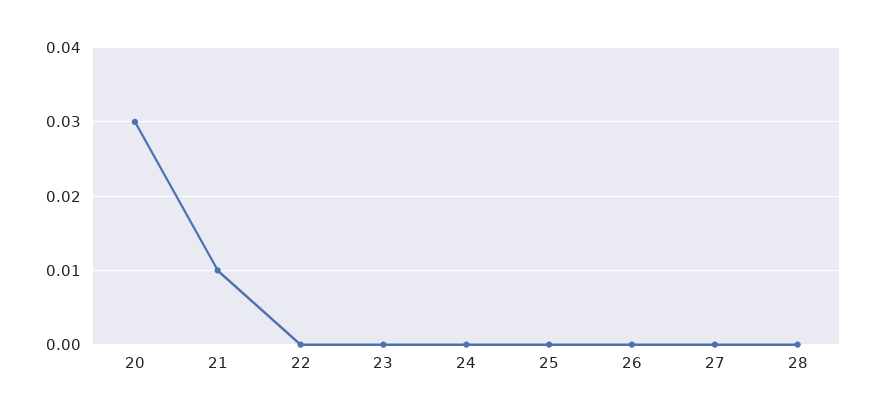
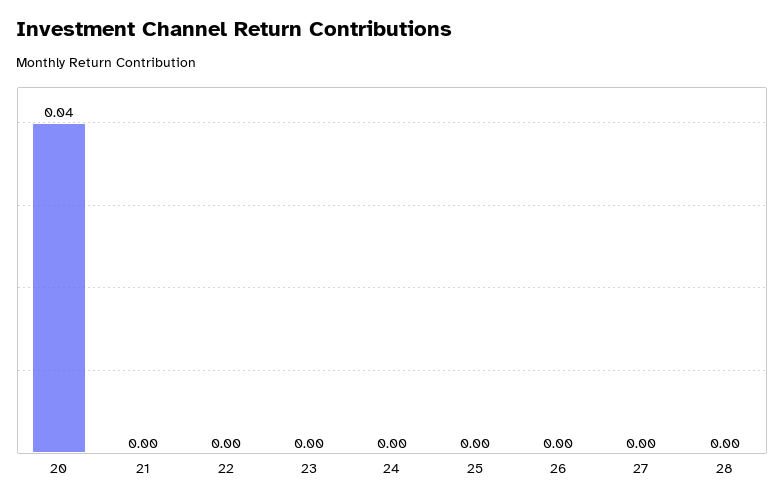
  {
-   "20": 0.03,
+   "20": 0.04,
-   "21": 0.01,
+   "21": 0,
    "22": 0,
    "23": 0,
    "24": 0,
    "25": 0,
    "26": 0,
    "27": 0,
    "28": 0
  }

